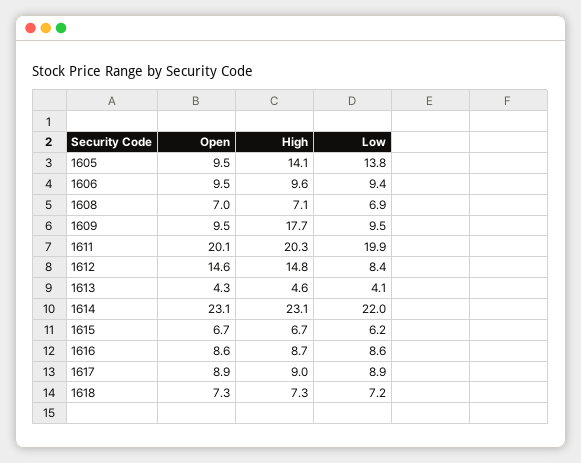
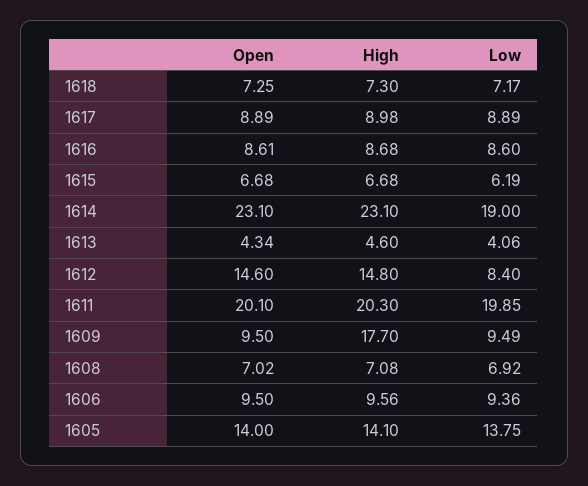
  {
    "Open": {
-     "1605": 9.5,
+     "1605": 14,
      "1606": 9.5,
      "1608": 7.02,
      "1609": 9.5,
      "1611": 20.1,
      "1612": 14.6,
      "1613": 4.34,
      "1614": 23.1,
      "1615": 6.68,
      "1616": 8.61,
      "1617": 8.89,
      "1618": 7.25
    },
    "High": {
      "1605": 14.1,
      "1606": 9.56,
      "1608": 7.08,
      "1609": 17.7,
      "1611": 20.3,
      "1612": 14.8,
      "1613": 4.6,
      "1614": 23.1,
      "1615": 6.68,
      "1616": 8.68,
      "1617": 8.98,
      "1618": 7.3
    },
    "Low": {
      "1605": 13.75,
      "1606": 9.36,
      "1608": 6.92,
      "1609": 9.49,
      "1611": 19.85,
      "1612": 8.4,
      "1613": 4.06,
-     "1614": 22,
+     "1614": 19,
      "1615": 6.19,
      "1616": 8.6,
      "1617": 8.89,
      "1618": 7.17
    }
  }

